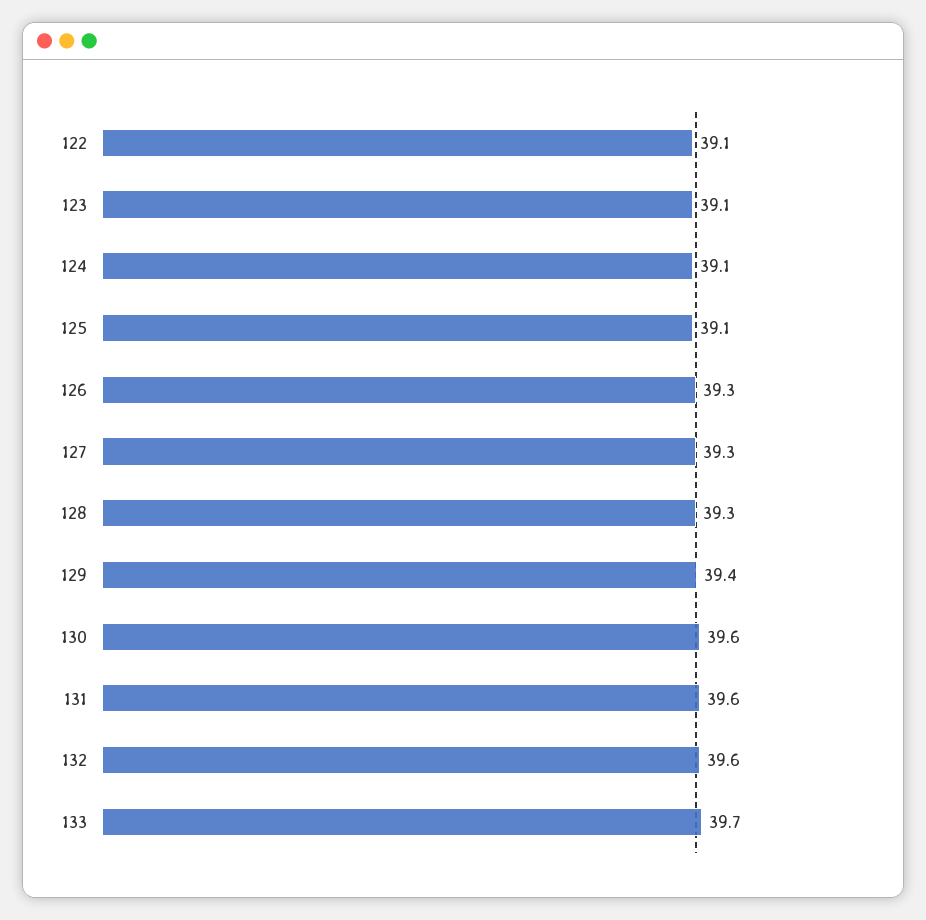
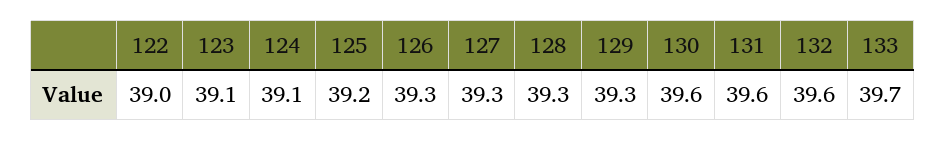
  {
-   "122": 39.1,
+   "122": 39,
    "123": 39.1,
    "124": 39.1,
-   "125": 39.1,
+   "125": 39.2,
    "126": 39.3,
    "127": 39.3,
    "128": 39.3,
-   "129": 39.4,
+   "129": 39.3,
    "130": 39.6,
    "131": 39.6,
    "132": 39.6,
    "133": 39.7
  }

